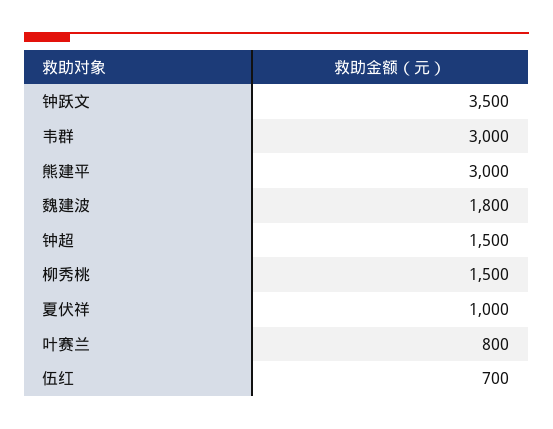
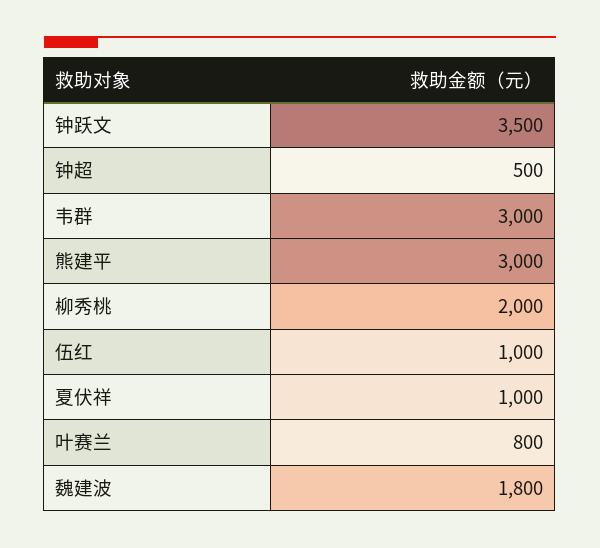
  {
    "钟跃文": 3500,
    "韦群": 3000,
    "熊建平": 3000,
    "魏建波": 1800,
-   "钟超": 1500,
+   "钟超": 500,
-   "柳秀桃": 1500,
+   "柳秀桃": 2000,
    "夏伏祥": 1000,
    "叶赛兰": 800,
-   "伍红": 700
+   "伍红": 1000
  }

